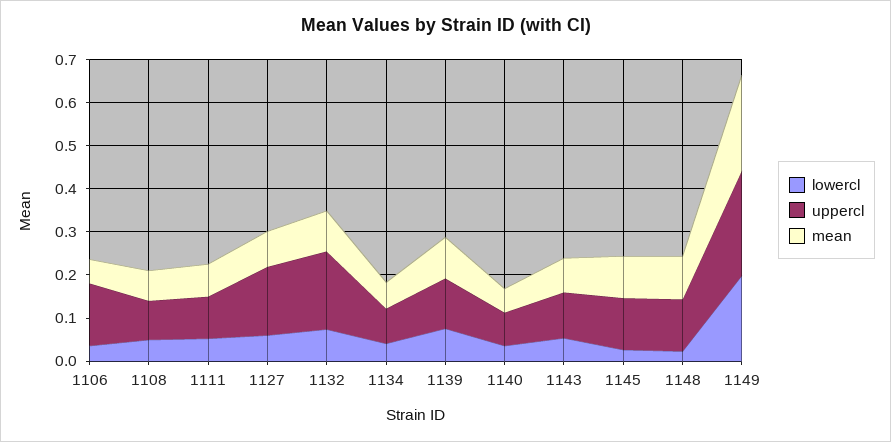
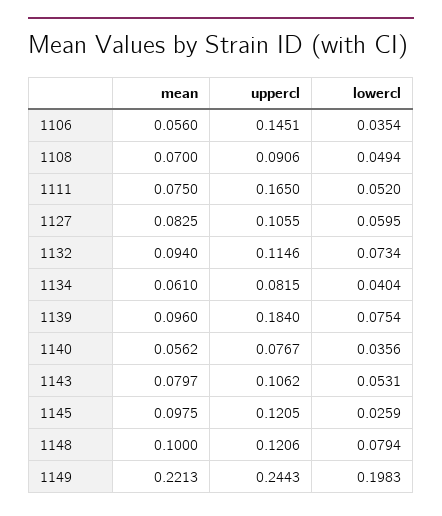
  {
    "lowercl": {
      "1106": 0.0354,
      "1108": 0.0494,
      "1111": 0.052,
      "1127": 0.0595,
      "1132": 0.0734,
      "1134": 0.0404,
      "1139": 0.0754,
      "1140": 0.0356,
      "1143": 0.0531,
      "1145": 0.0259,
-     "1148": 0.02,
+     "1148": 0.0794,
      "1149": 0.1983
    },
    "uppercl": {
      "1106": 0.1451,
      "1108": 0.0906,
-     "1111": 0.1,
+     "1111": 0.165,
-     "1127": 0.16,
+     "1127": 0.1055,
-     "1132": 0.18,
+     "1132": 0.1146,
      "1134": 0.0815,
-     "1139": 0.12,
+     "1139": 0.184,
      "1140": 0.0767,
      "1143": 0.1062,
      "1145": 0.1205,
      "1148": 0.1206,
      "1149": 0.2443
    },
    "mean": {
      "1106": 0.056,
      "1108": 0.07,
      "1111": 0.075,
      "1127": 0.0825,
      "1132": 0.094,
      "1134": 0.061,
      "1139": 0.096,
      "1140": 0.0562,
      "1143": 0.0797,
      "1145": 0.0975,
      "1148": 0.1,
      "1149": 0.2213
    }
  }

